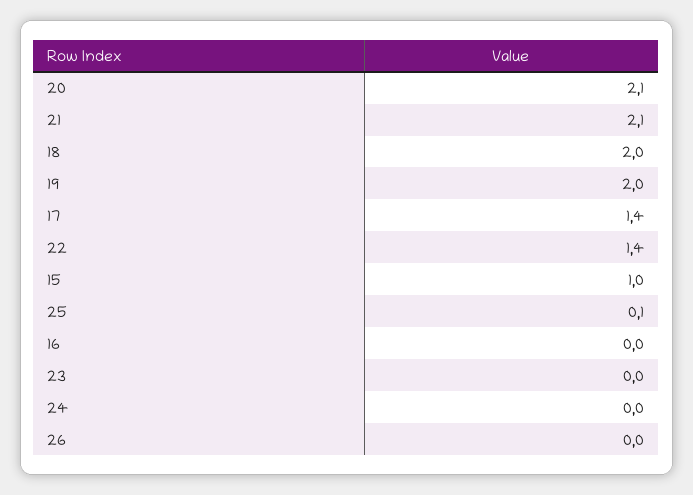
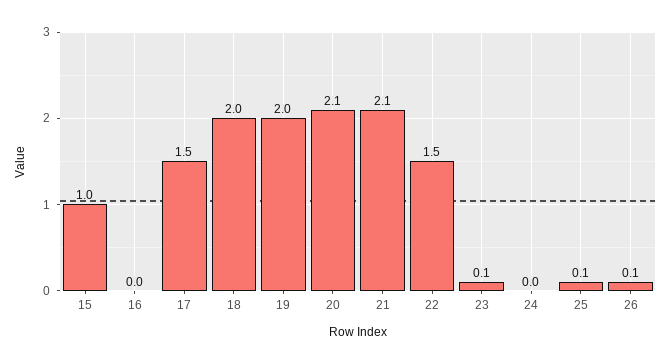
  {
    "20": 2.1,
    "21": 2.1,
    "18": 2,
    "19": 2,
-   "17": 1.4,
+   "17": 1.5,
-   "22": 1.4,
+   "22": 1.5,
    "15": 1,
    "25": 0.1,
    "16": 0,
-   "23": 0,
+   "23": 0.1,
    "24": 0,
-   "26": 0
+   "26": 0.1
  }

